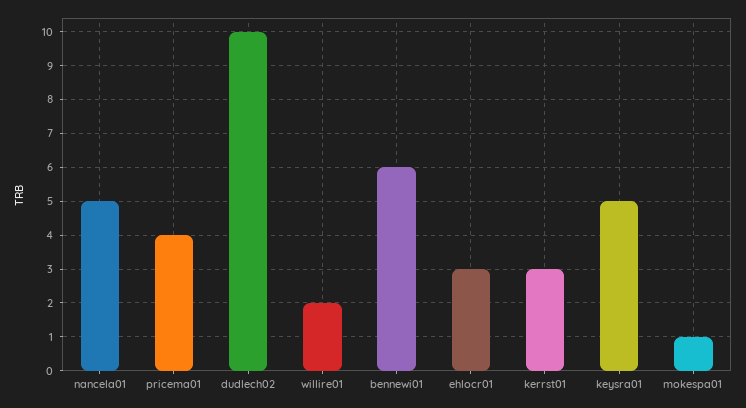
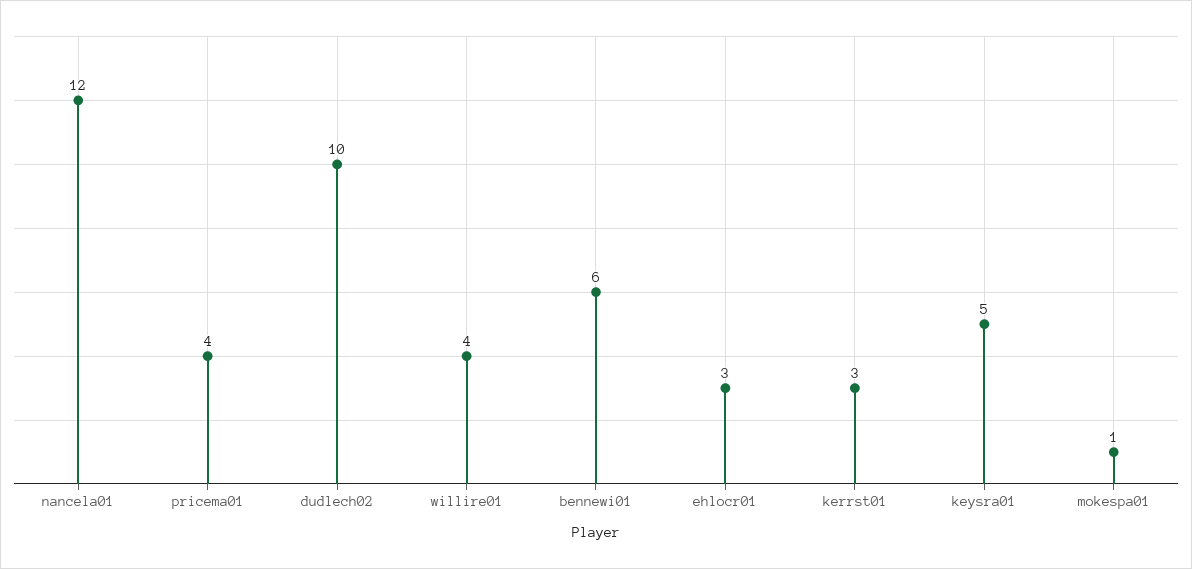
  {
-   "nancela01": 5,
+   "nancela01": 12,
    "pricema01": 4,
    "dudlech02": 10,
-   "willire01": 2,
+   "willire01": 4,
    "bennewi01": 6,
    "ehlocr01": 3,
    "kerrst01": 3,
    "keysra01": 5,
    "mokespa01": 1
  }

